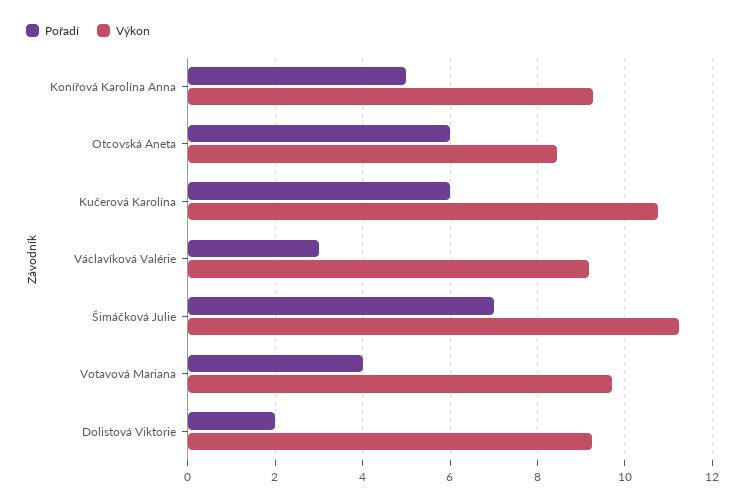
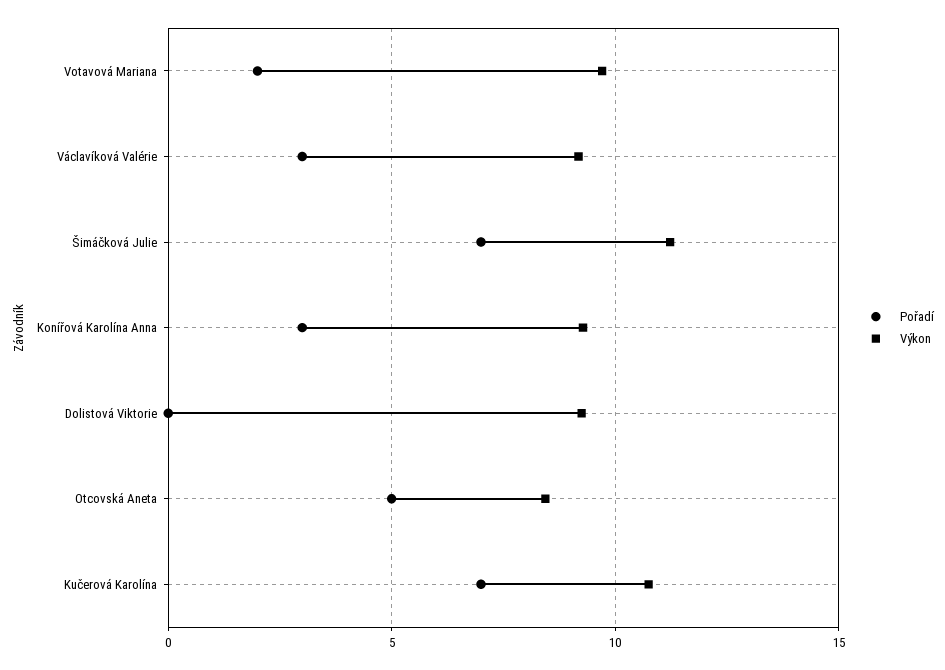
  {
    "Pořadí": {
-     "Konířová Karolína Anna": 5,
+     "Konířová Karolína Anna": 3,
-     "Otcovská Aneta": 6,
+     "Otcovská Aneta": 5,
-     "Kučerová Karolína": 6,
+     "Kučerová Karolína": 7,
      "Václavíková Valérie": 3,
      "Šimáčková Julie": 7,
-     "Votavová Mariana": 4,
+     "Votavová Mariana": 2,
-     "Dolistová Viktorie": 2
+     "Dolistová Viktorie": 0
    },
    "Výkon": {
      "Konířová Karolína Anna": 9.2,
      "Otcovská Aneta": 8.4,
      "Kučerová Karolína": 10.8,
      "Václavíková Valérie": 9.2,
      "Šimáčková Julie": 11.2,
      "Votavová Mariana": 9.8,
      "Dolistová Viktorie": 9.2
    }
  }

